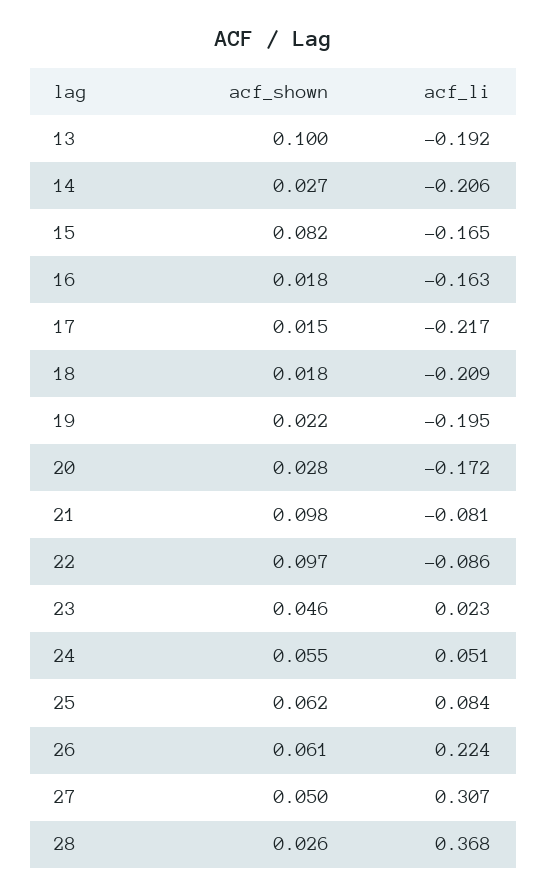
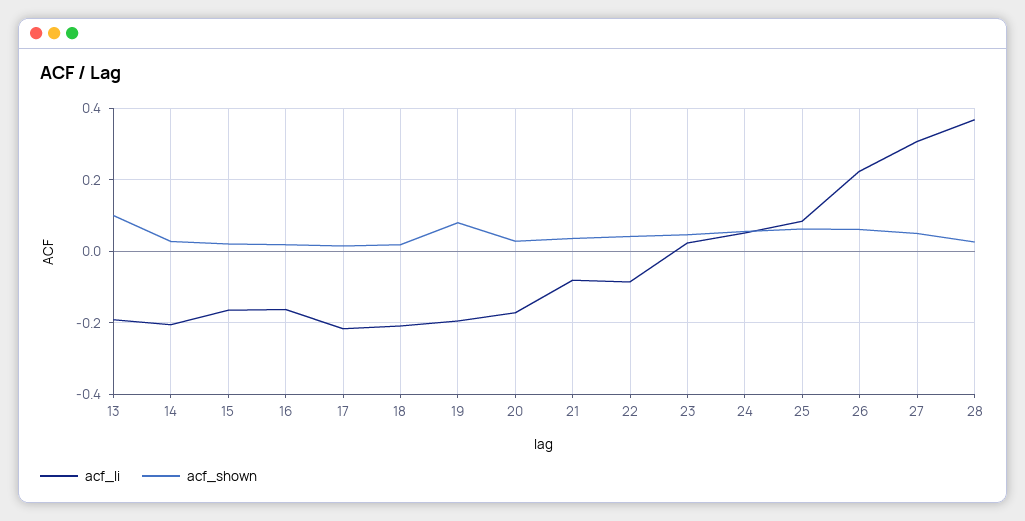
  {
    "acf_shown": {
      "13": 0.1,
      "14": 0.027,
-     "15": 0.082,
+     "15": 0.02,
      "16": 0.018,
      "17": 0.015,
      "18": 0.018,
-     "19": 0.022,
+     "19": 0.08,
      "20": 0.028,
-     "21": 0.098,
+     "21": 0.04,
-     "22": 0.097,
+     "22": 0.04,
      "23": 0.046,
      "24": 0.055,
      "25": 0.062,
      "26": 0.061,
      "27": 0.05,
      "28": 0.026
    },
    "acf_li": {
      "13": -0.192,
      "14": -0.206,
      "15": -0.165,
      "16": -0.163,
      "17": -0.217,
      "18": -0.209,
      "19": -0.195,
      "20": -0.172,
      "21": -0.081,
      "22": -0.086,
      "23": 0.023,
      "24": 0.051,
      "25": 0.084,
      "26": 0.224,
      "27": 0.307,
      "28": 0.368
    }
  }

